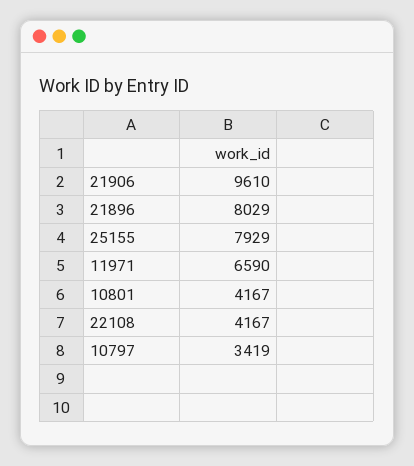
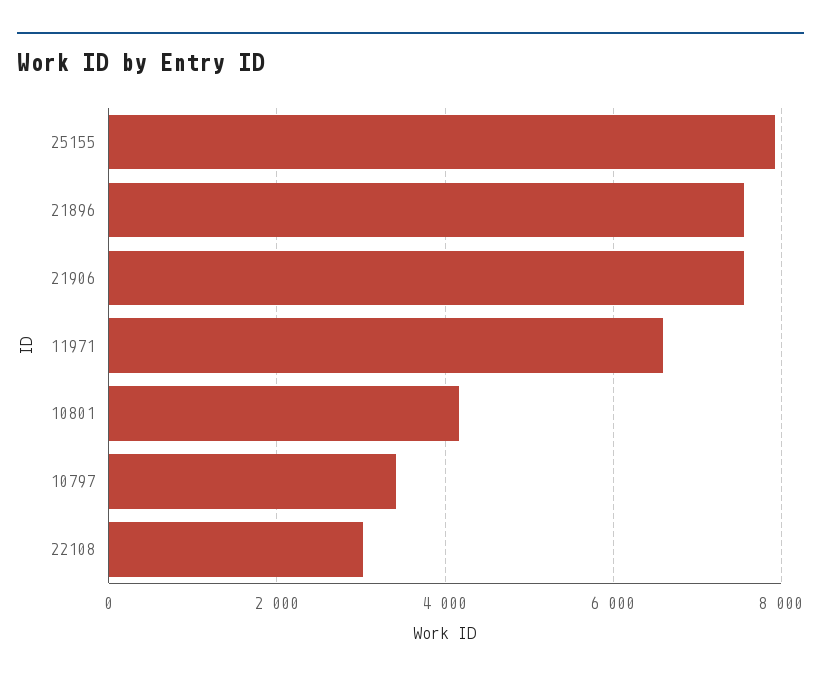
  {
-   "21906": 9610,
+   "21906": 7600,
-   "21896": 8029,
+   "21896": 7600,
    "25155": 7929,
    "11971": 6590,
    "10801": 4167,
-   "22108": 4167,
+   "22108": 3000,
    "10797": 3419
  }

